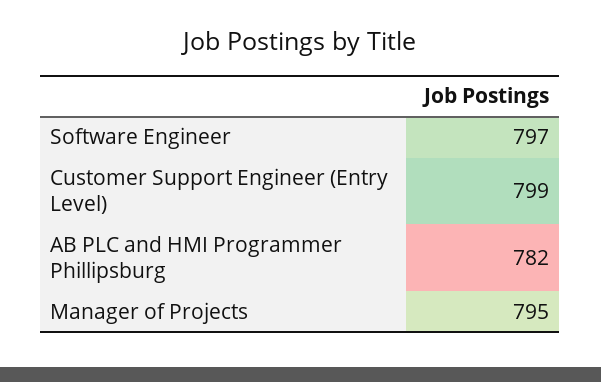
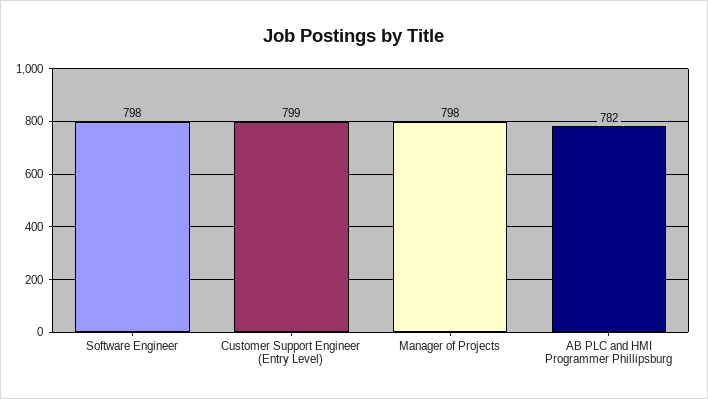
  {
-   "Software Engineer": 797,
+   "Software Engineer": 798,
    "Customer Support Engineer (Entry Level)": 799,
    "AB PLC and HMI Programmer Phillipsburg": 782,
-   "Manager of Projects": 795
+   "Manager of Projects": 798
  }

